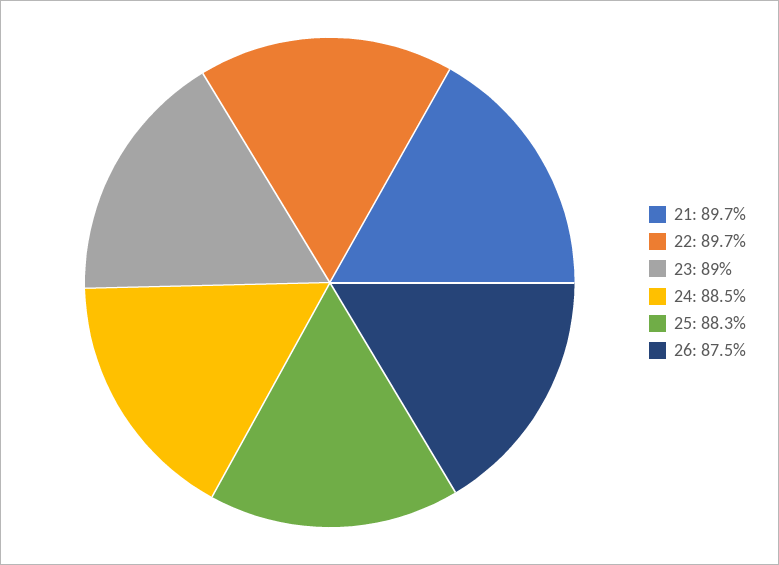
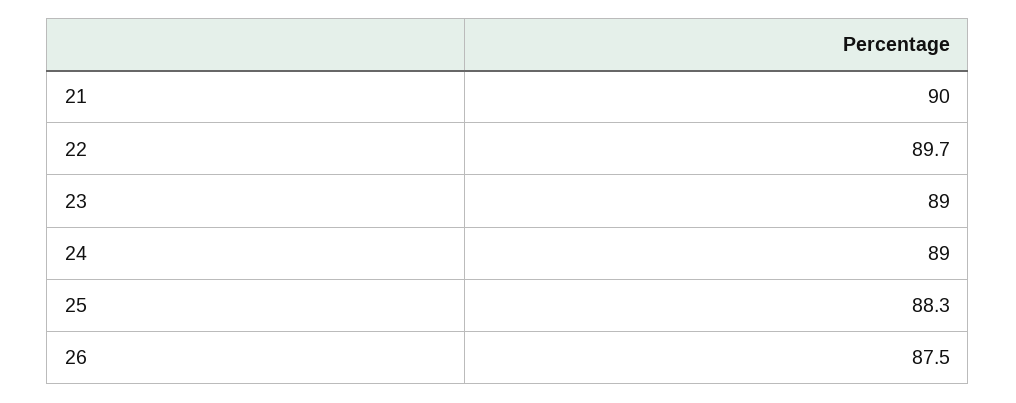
  {
-   "21": 89.7,
+   "21": 90,
    "22": 89.7,
    "23": 89,
-   "24": 88.5,
+   "24": 89,
    "25": 88.3,
    "26": 87.5
  }

